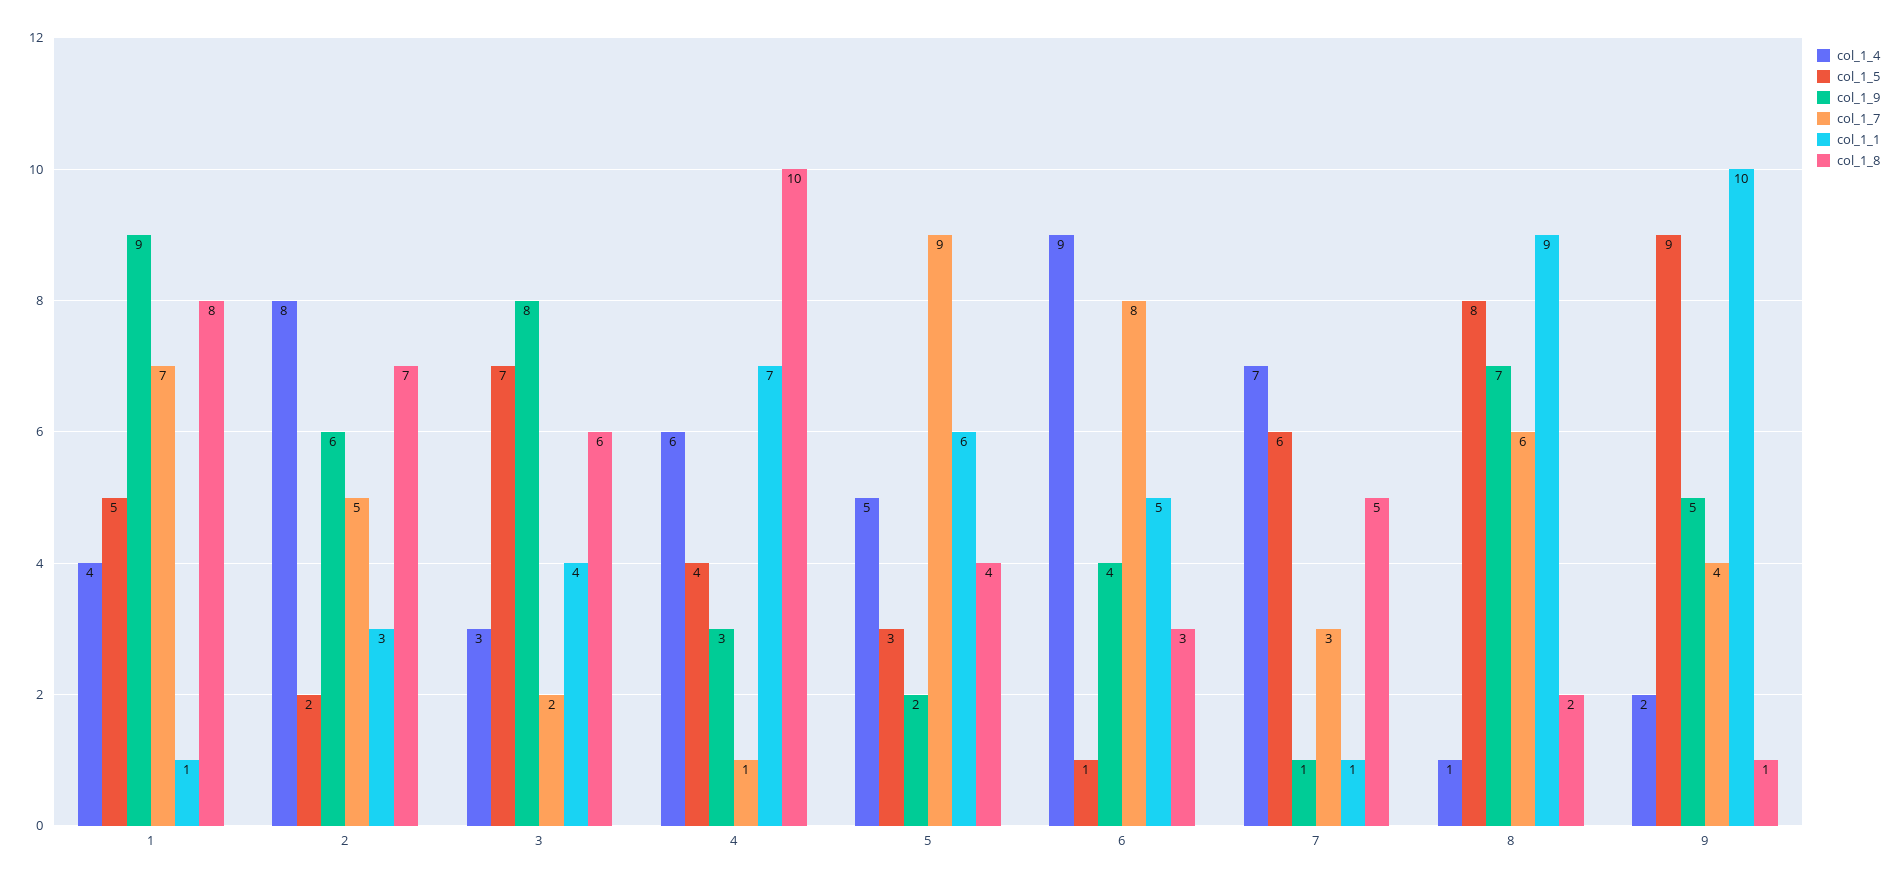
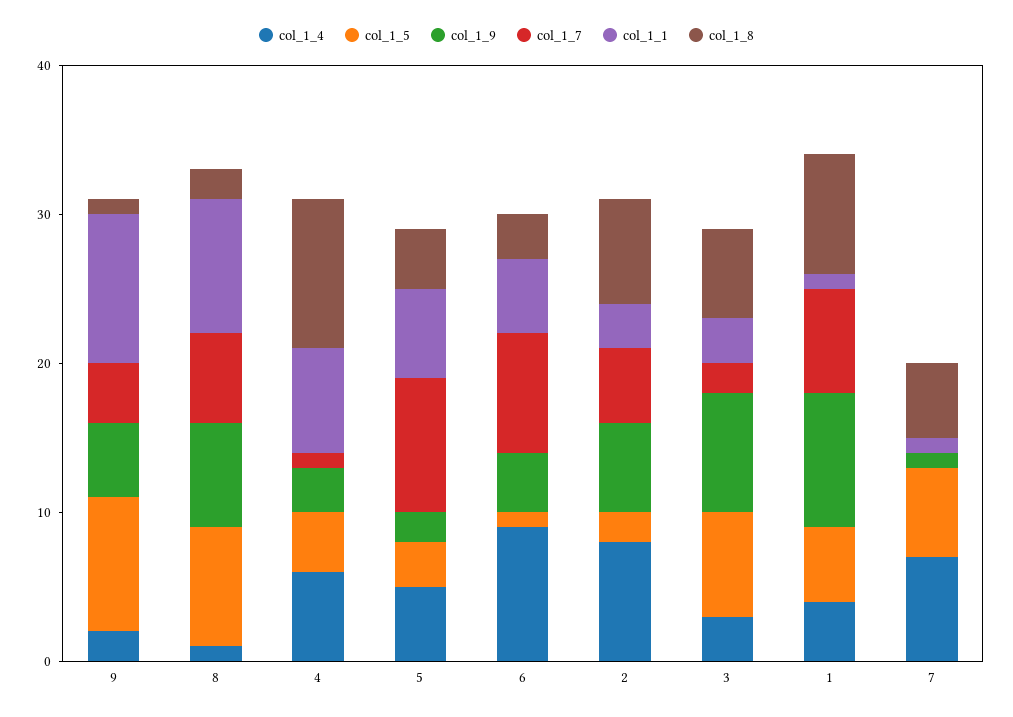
  {
    "col_1_4": {
      "1": 4,
      "2": 8,
      "3": 3,
      "4": 6,
      "5": 5,
      "6": 9,
      "7": 7,
      "8": 1,
      "9": 2
    },
    "col_1_5": {
      "1": 5,
      "2": 2,
      "3": 7,
      "4": 4,
      "5": 3,
      "6": 1,
      "7": 6,
      "8": 8,
      "9": 9
    },
    "col_1_9": {
      "1": 9,
      "2": 6,
      "3": 8,
      "4": 3,
      "5": 2,
      "6": 4,
      "7": 1,
      "8": 7,
      "9": 5
    },
    "col_1_7": {
      "1": 7,
      "2": 5,
      "3": 2,
      "4": 1,
      "5": 9,
      "6": 8,
-     "7": 3,
+     "7": 0,
      "8": 6,
      "9": 4
    },
    "col_1_1": {
      "1": 1,
      "2": 3,
-     "3": 4,
+     "3": 3,
      "4": 7,
      "5": 6,
      "6": 5,
      "7": 1,
      "8": 9,
      "9": 10
    },
    "col_1_8": {
      "1": 8,
      "2": 7,
      "3": 6,
      "4": 10,
      "5": 4,
      "6": 3,
      "7": 5,
      "8": 2,
      "9": 1
    }
  }

